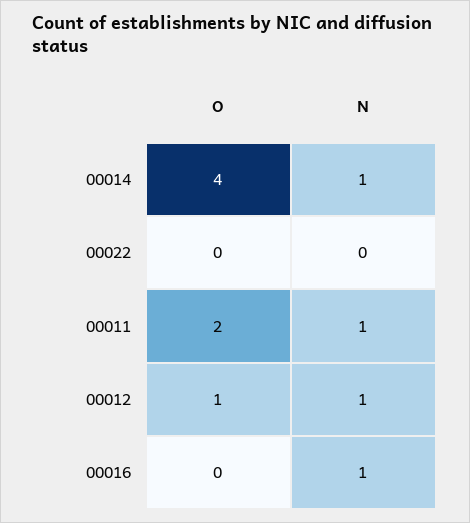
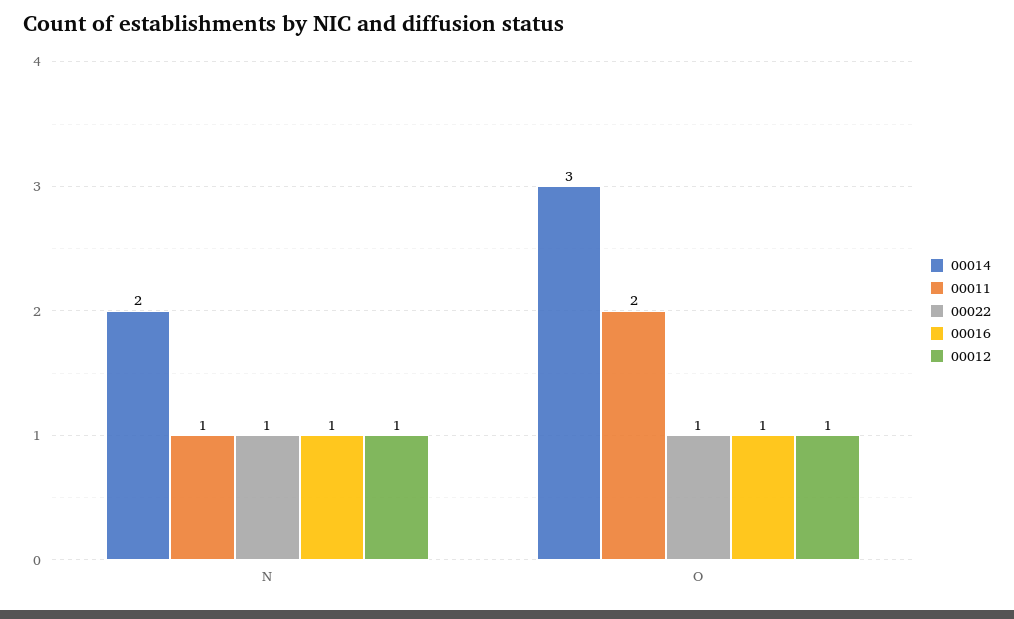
  {
    "00014": {
-     "O": 4,
+     "O": 3,
-     "N": 1
+     "N": 2
    },
    "00022": {
-     "O": 0,
+     "O": 1,
-     "N": 0
+     "N": 1
    },
    "00011": {
      "O": 2,
      "N": 1
    },
    "00012": {
      "O": 1,
      "N": 1
    },
    "00016": {
-     "O": 0,
+     "O": 1,
      "N": 1
    }
  }

